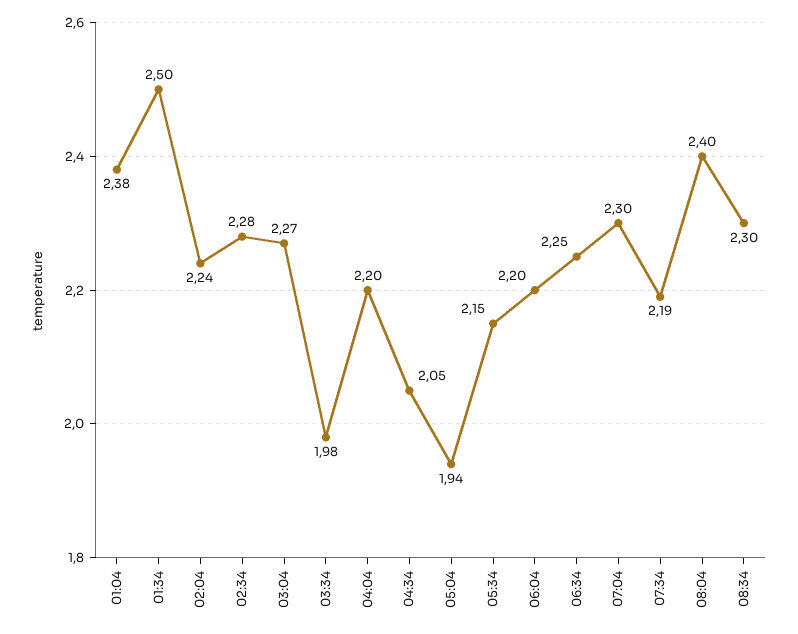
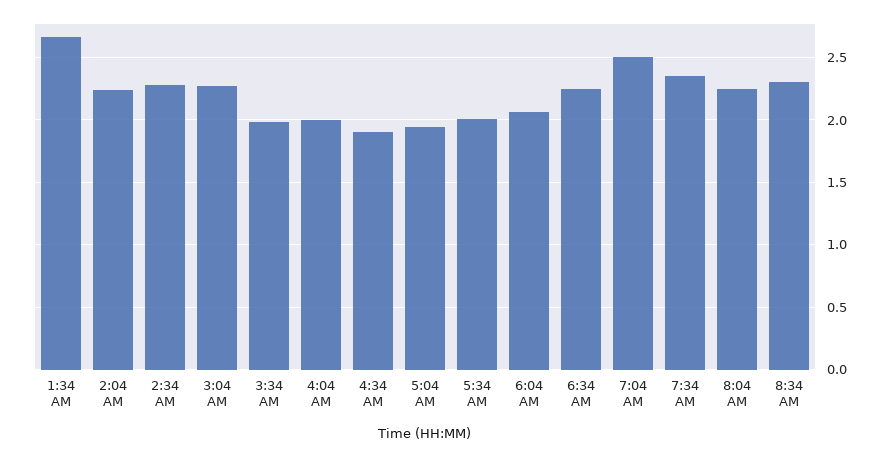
  {
-   "01:04": 2.38,
-   "01:34": 2.5,
+   "01:34": 2.65,
    "02:04": 2.24,
    "02:34": 2.28,
    "03:04": 2.27,
    "03:34": 1.98,
-   "04:04": 2.2,
+   "04:04": 2,
-   "04:34": 2.05,
+   "04:34": 1.9,
    "05:04": 1.94,
-   "05:34": 2.15,
+   "05:34": 2,
-   "06:04": 2.2,
+   "06:04": 2.05,
    "06:34": 2.25,
-   "07:04": 2.3,
+   "07:04": 2.5,
-   "07:34": 2.19,
+   "07:34": 2.35,
-   "08:04": 2.4,
+   "08:04": 2.25,
    "08:34": 2.3
  }

